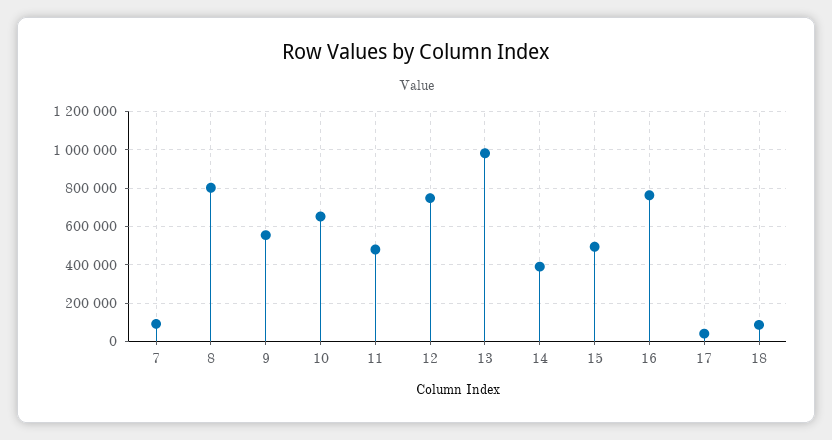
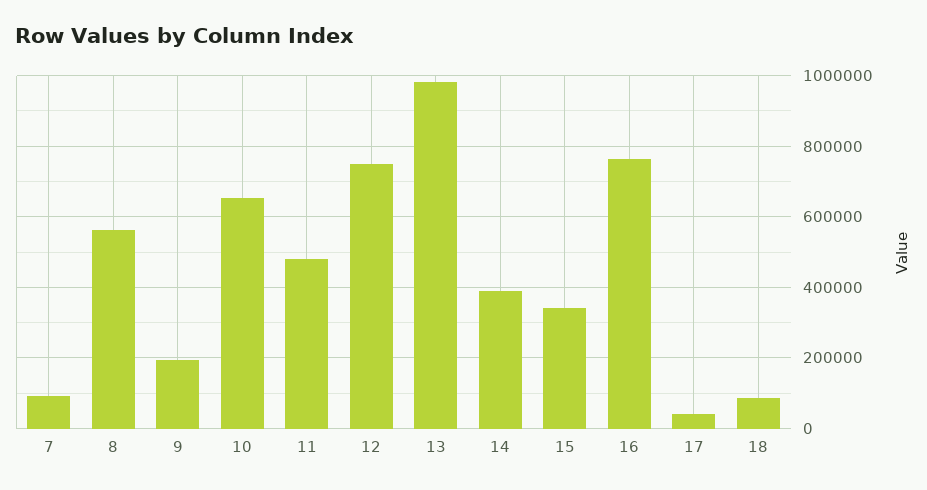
  {
    "7": 100000,
-   "8": 800000,
+   "8": 560000,
-   "9": 550000,
+   "9": 200000,
    "10": 660000,
    "11": 480000,
    "12": 740000,
    "13": 980000,
    "14": 400000,
-   "15": 500000,
+   "15": 340000,
    "16": 760000,
    "17": 40000,
    "18": 80000
  }

